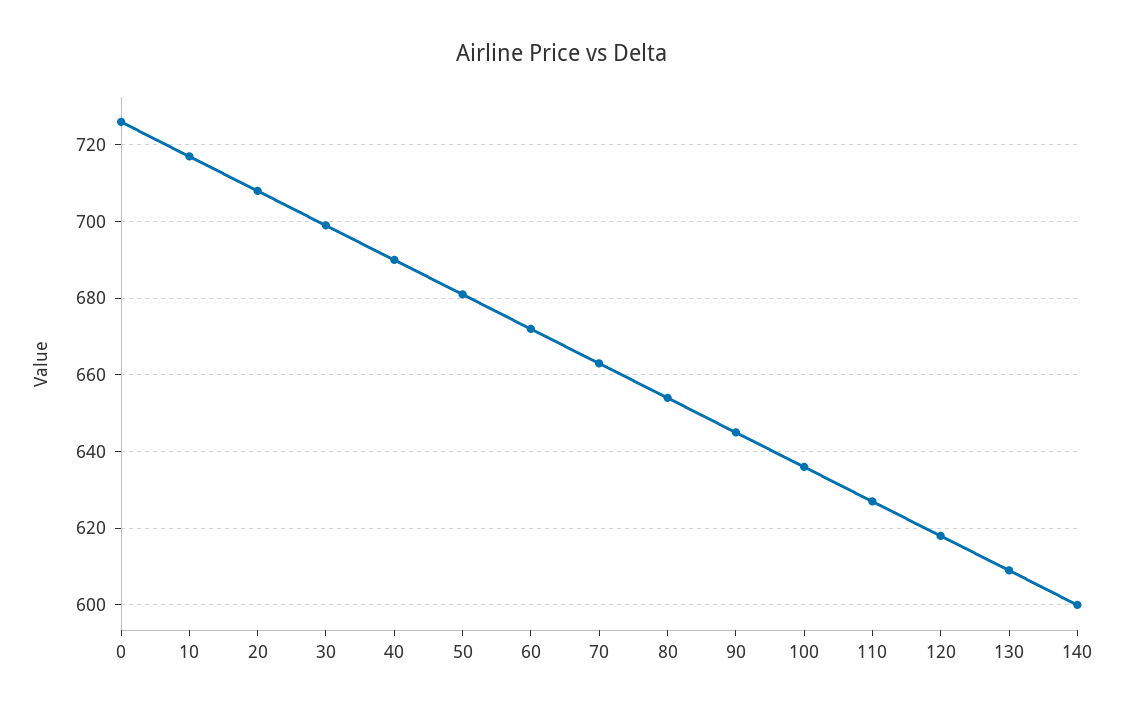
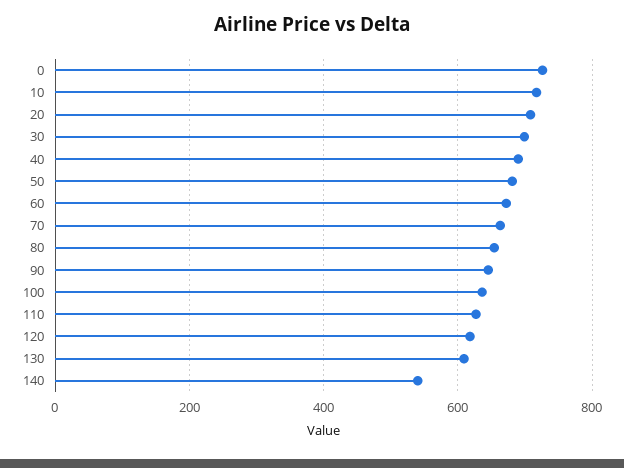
  {
    "0": 725,
    "10": 715,
    "20": 710,
    "30": 700,
    "40": 690,
    "50": 680,
    "60": 670,
    "70": 665,
    "80": 655,
    "90": 645,
    "100": 635,
    "110": 625,
    "120": 620,
    "130": 610,
-   "140": 600
+   "140": 540
  }

